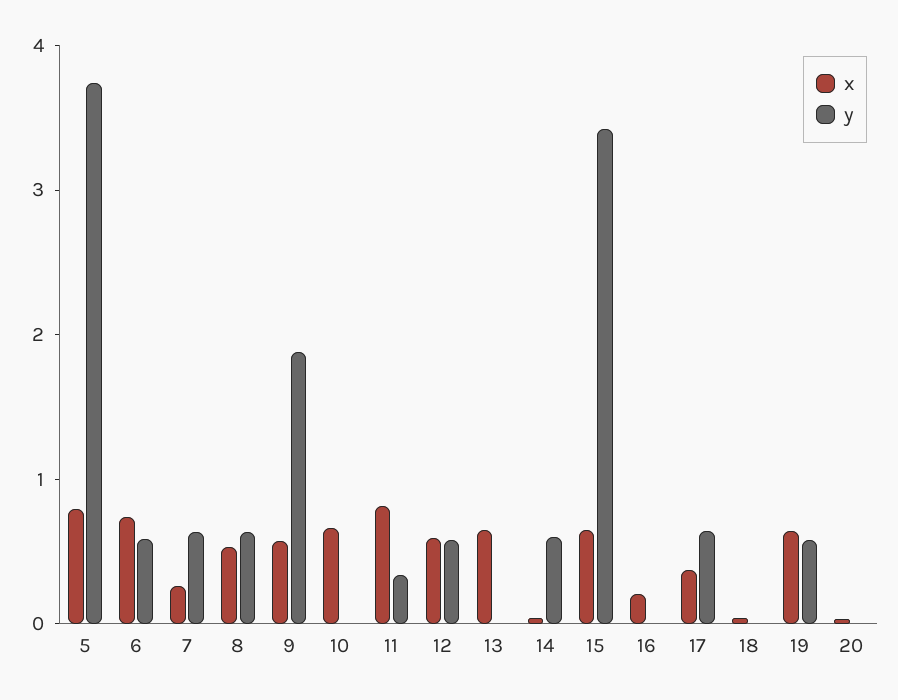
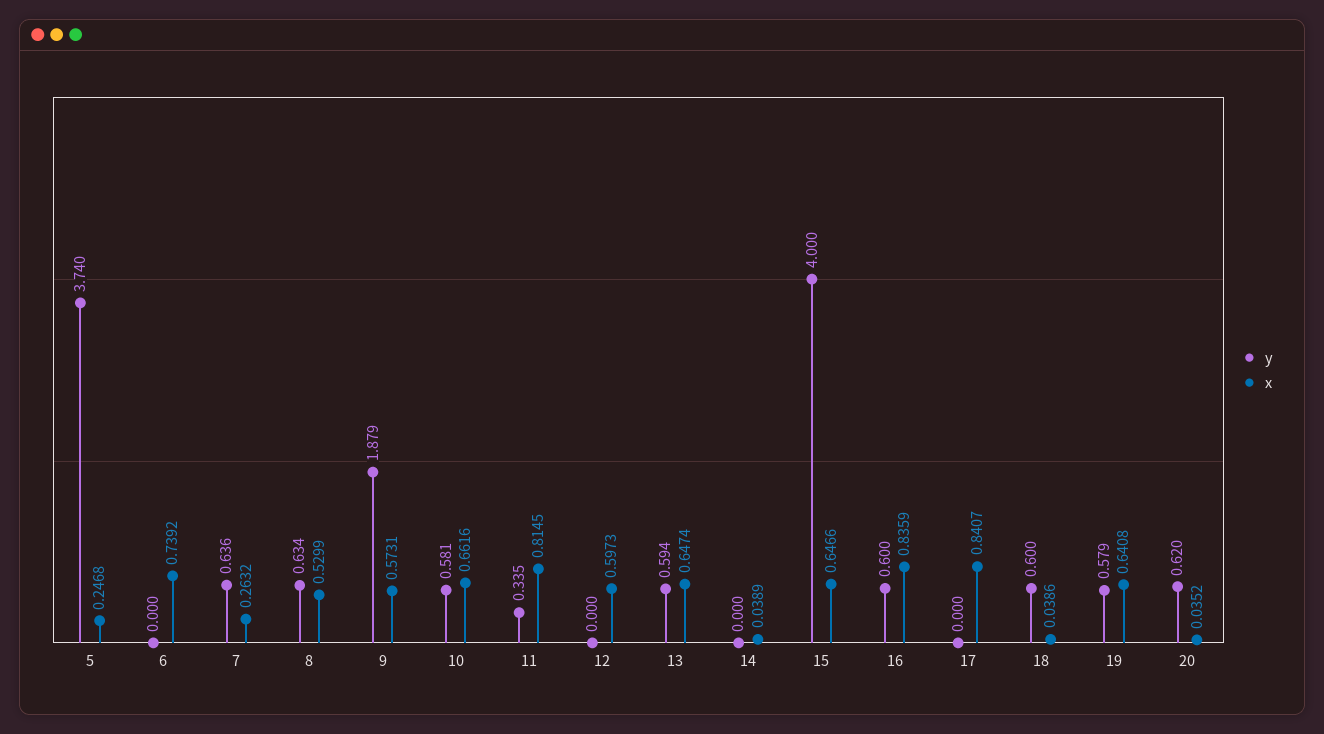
  {
    "x": {
-     "5": 0.8,
+     "5": 0.2468,
      "6": 0.7392,
      "7": 0.2632,
      "8": 0.5299,
      "9": 0.5731,
      "10": 0.6616,
      "11": 0.8145,
      "12": 0.5973,
      "13": 0.6474,
      "14": 0.0389,
      "15": 0.6466,
-     "16": 0.2,
+     "16": 0.8359,
-     "17": 0.4,
+     "17": 0.8407,
      "18": 0.0386,
      "19": 0.6408,
      "20": 0.0352
    },
    "y": {
      "5": 3.74,
-     "6": 0.6,
+     "6": 0,
      "7": 0.636,
      "8": 0.634,
      "9": 1.879,
-     "10": 0,
+     "10": 0.581,
      "11": 0.335,
-     "12": 0.6,
+     "12": 0,
-     "13": 0,
+     "13": 0.594,
-     "14": 0.6,
+     "14": 0,
-     "15": 3.4,
+     "15": 4,
-     "16": 0,
+     "16": 0.6,
-     "17": 0.6,
+     "17": 0,
-     "18": 0,
+     "18": 0.6,
      "19": 0.579,
-     "20": 0
+     "20": 0.62
    }
  }

